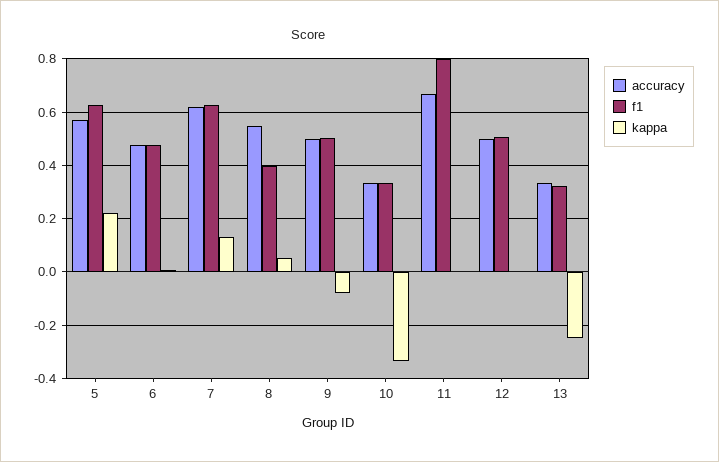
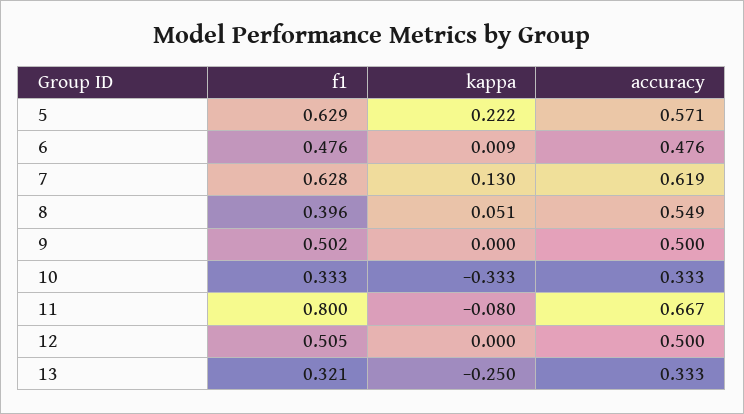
  {
    "accuracy": {
      "5": 0.571,
      "6": 0.476,
      "7": 0.619,
      "8": 0.549,
      "9": 0.5,
      "10": 0.333,
      "11": 0.667,
      "12": 0.5,
      "13": 0.333
    },
    "f1": {
      "5": 0.629,
      "6": 0.476,
      "7": 0.628,
      "8": 0.396,
      "9": 0.502,
      "10": 0.333,
      "11": 0.8,
      "12": 0.505,
      "13": 0.321
    },
    "kappa": {
      "5": 0.222,
      "6": 0.009,
      "7": 0.13,
      "8": 0.051,
-     "9": -0.075,
+     "9": 0,
      "10": -0.333,
-     "11": 0,
+     "11": -0.08,
      "12": 0,
      "13": -0.25
    }
  }

